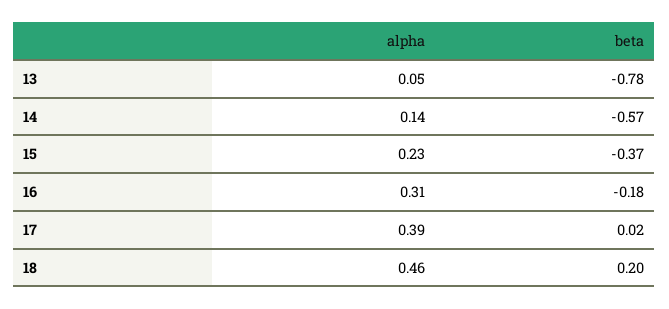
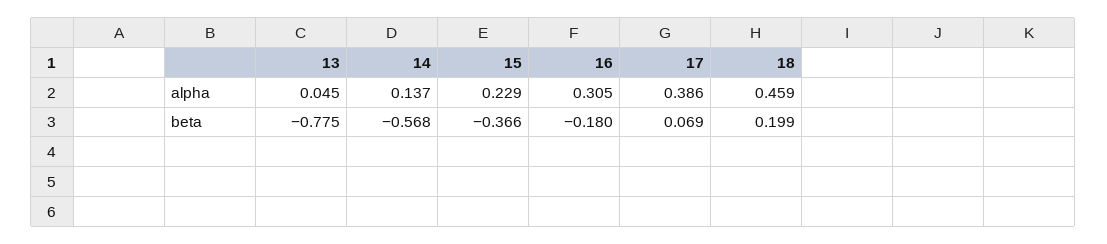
  {
    "alpha": {
      "13": 0.045,
      "14": 0.137,
      "15": 0.229,
      "16": 0.305,
      "17": 0.386,
      "18": 0.459
    },
    "beta": {
      "13": -0.775,
      "14": -0.568,
      "15": -0.366,
      "16": -0.18,
-     "17": 0.02,
+     "17": 0.069,
      "18": 0.199
    }
  }

